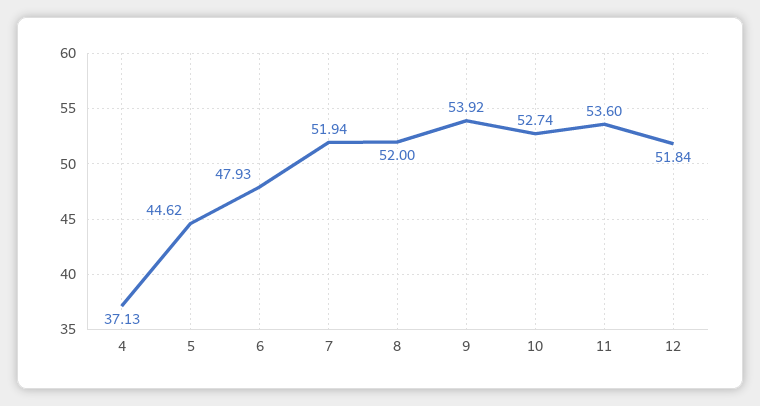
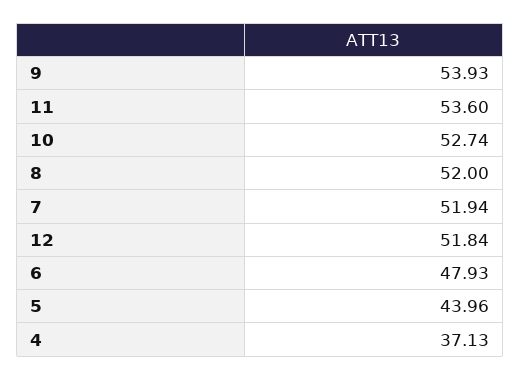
  {
    "4": 37.13,
-   "5": 44.62,
+   "5": 43.96,
    "6": 47.93,
    "7": 51.94,
    "8": 52,
-   "9": 53.92,
+   "9": 53.93,
    "10": 52.74,
    "11": 53.6,
    "12": 51.84
  }

